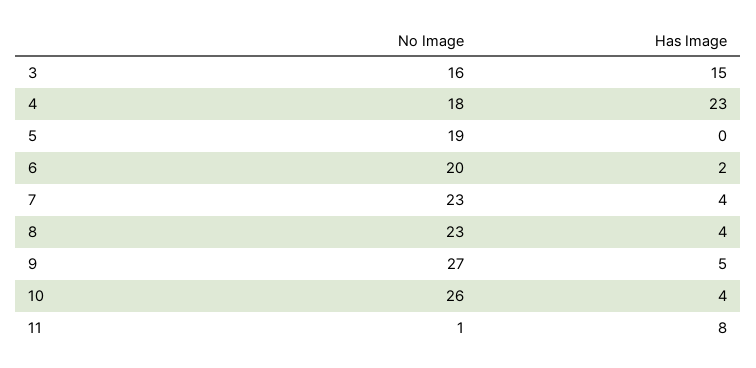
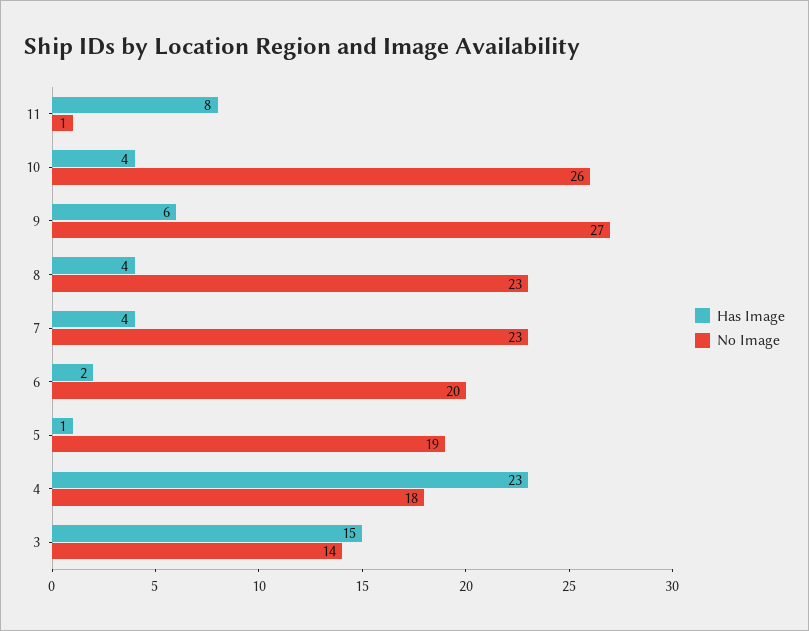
  {
    "No Image": {
-     "3": 16,
+     "3": 14,
      "4": 18,
      "5": 19,
      "6": 20,
      "7": 23,
      "8": 23,
      "9": 27,
      "10": 26,
      "11": 1
    },
    "Has Image": {
      "3": 15,
      "4": 23,
-     "5": 0,
+     "5": 1,
      "6": 2,
      "7": 4,
      "8": 4,
-     "9": 5,
+     "9": 6,
      "10": 4,
      "11": 8
    }
  }

